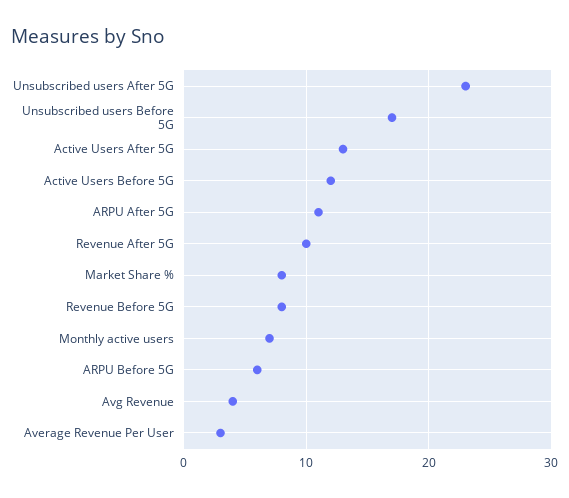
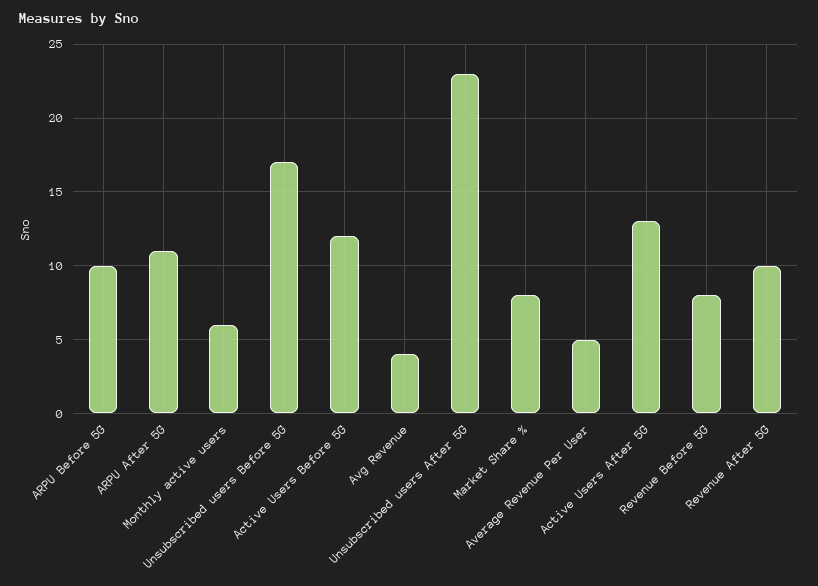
  {
    "Unsubscribed users After 5G": 23,
    "Unsubscribed users Before 5G": 17,
    "Active Users After 5G": 13,
    "Active Users Before 5G": 12,
    "ARPU After 5G": 11,
    "Revenue After 5G": 10,
    "Market Share %": 8,
    "Revenue Before 5G": 8,
-   "Monthly active users": 7,
+   "Monthly active users": 6,
-   "ARPU Before 5G": 6,
+   "ARPU Before 5G": 10,
    "Avg Revenue": 4,
-   "Average Revenue Per User": 3
+   "Average Revenue Per User": 5
  }

